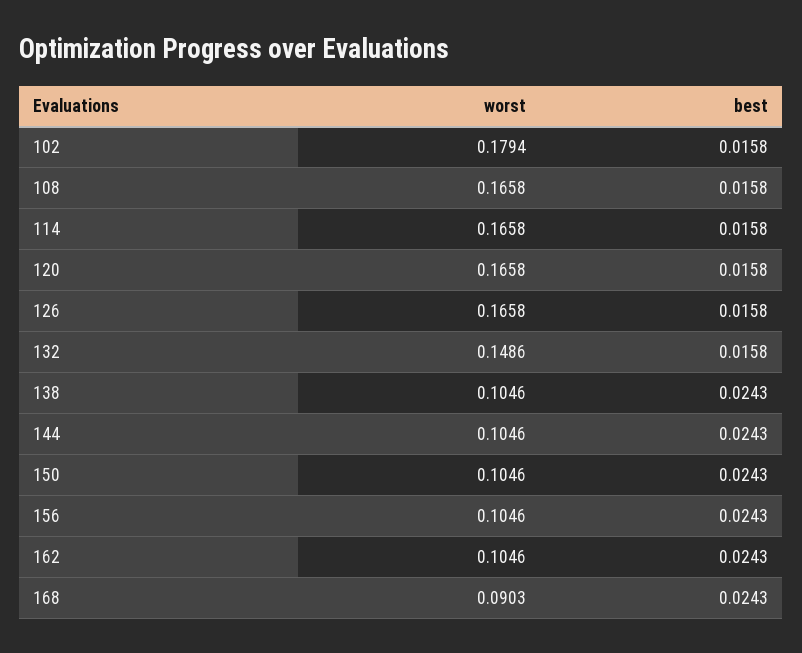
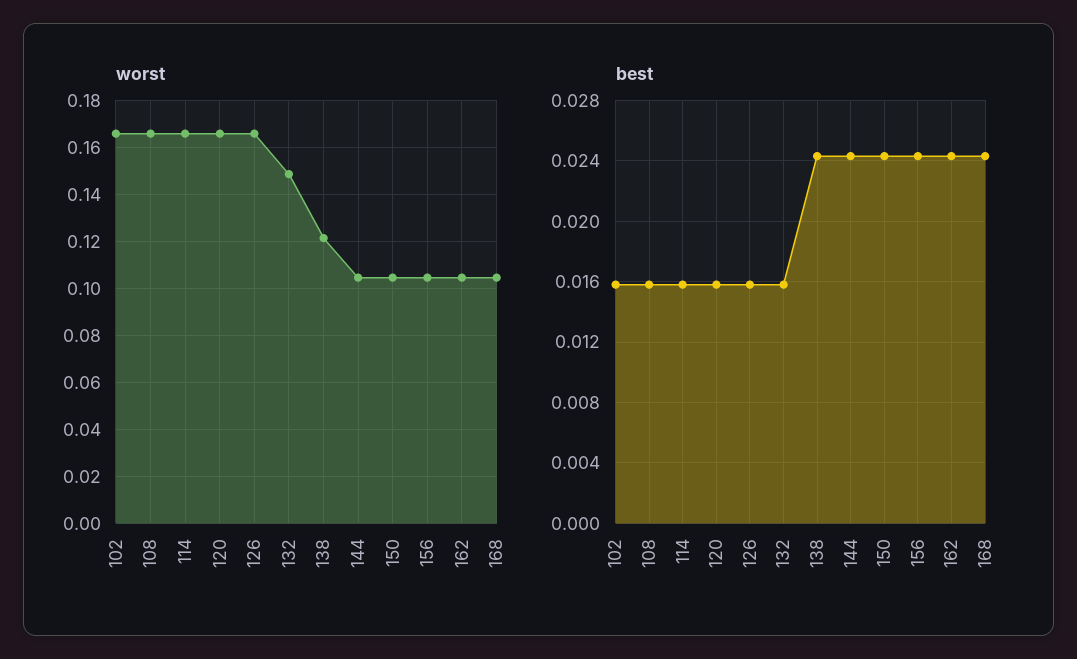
  {
    "worst": {
-     "102": 0.1794,
+     "102": 0.165,
      "108": 0.1658,
      "114": 0.1658,
      "120": 0.1658,
      "126": 0.1658,
      "132": 0.1486,
-     "138": 0.1046,
+     "138": 0.12,
      "144": 0.1046,
      "150": 0.1046,
      "156": 0.1046,
      "162": 0.1046,
-     "168": 0.0903
+     "168": 0.105
    },
    "best": {
      "102": 0.0158,
      "108": 0.0158,
      "114": 0.0158,
      "120": 0.0158,
      "126": 0.0158,
      "132": 0.0158,
      "138": 0.0243,
      "144": 0.0243,
      "150": 0.0243,
      "156": 0.0243,
      "162": 0.0243,
      "168": 0.0243
    }
  }

